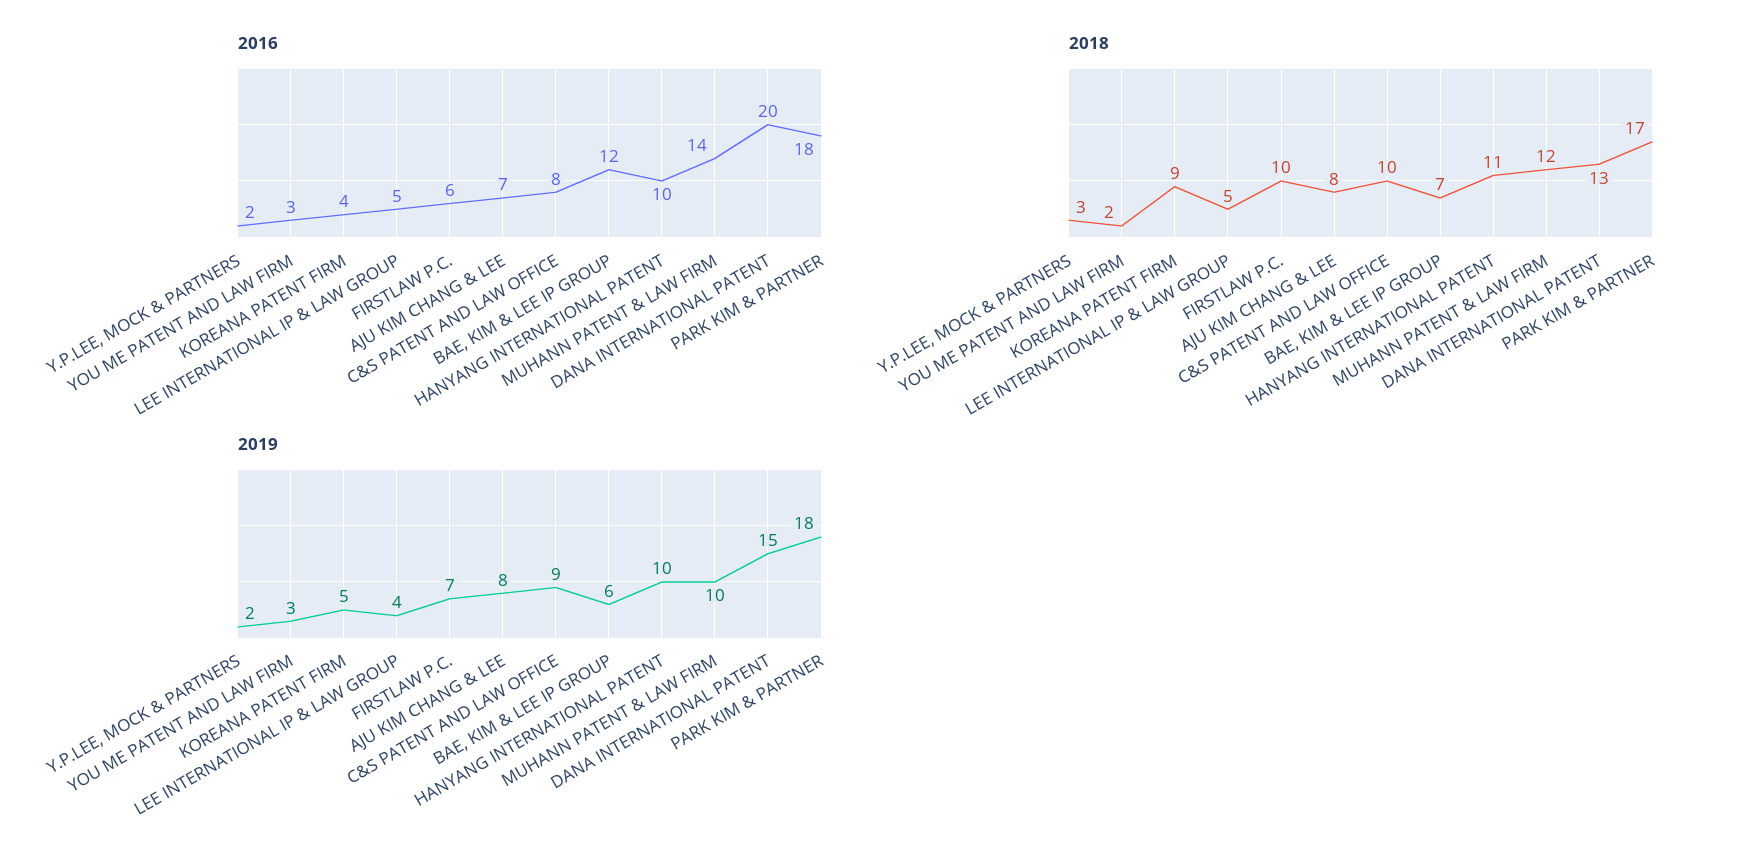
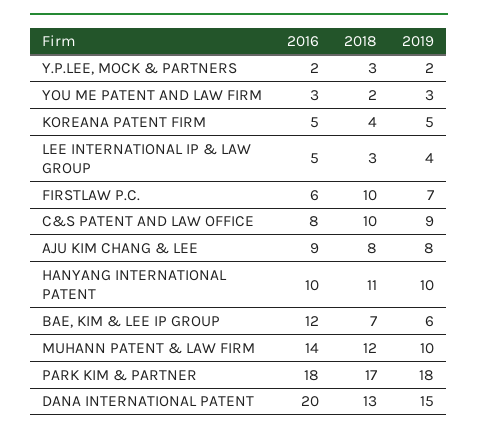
  {
    "2016": {
      "Y.P.LEE, MOCK & PARTNERS": 2,
      "YOU ME PATENT AND LAW FIRM": 3,
-     "KOREANA PATENT FIRM": 4,
+     "KOREANA PATENT FIRM": 5,
      "LEE INTERNATIONAL IP & LAW GROUP": 5,
      "FIRSTLAW P.C.": 6,
-     "AJU KIM CHANG & LEE": 7,
+     "AJU KIM CHANG & LEE": 9,
      "C&S PATENT AND LAW OFFICE": 8,
      "BAE, KIM & LEE IP GROUP": 12,
      "HANYANG INTERNATIONAL PATENT": 10,
      "MUHANN PATENT & LAW FIRM": 14,
      "DANA INTERNATIONAL PATENT": 20,
      "PARK KIM & PARTNER": 18
    },
    "2018": {
      "Y.P.LEE, MOCK & PARTNERS": 3,
      "YOU ME PATENT AND LAW FIRM": 2,
-     "KOREANA PATENT FIRM": 9,
+     "KOREANA PATENT FIRM": 4,
-     "LEE INTERNATIONAL IP & LAW GROUP": 5,
+     "LEE INTERNATIONAL IP & LAW GROUP": 3,
      "FIRSTLAW P.C.": 10,
      "AJU KIM CHANG & LEE": 8,
      "C&S PATENT AND LAW OFFICE": 10,
      "BAE, KIM & LEE IP GROUP": 7,
      "HANYANG INTERNATIONAL PATENT": 11,
      "MUHANN PATENT & LAW FIRM": 12,
      "DANA INTERNATIONAL PATENT": 13,
      "PARK KIM & PARTNER": 17
    },
    "2019": {
      "Y.P.LEE, MOCK & PARTNERS": 2,
      "YOU ME PATENT AND LAW FIRM": 3,
      "KOREANA PATENT FIRM": 5,
      "LEE INTERNATIONAL IP & LAW GROUP": 4,
      "FIRSTLAW P.C.": 7,
      "AJU KIM CHANG & LEE": 8,
      "C&S PATENT AND LAW OFFICE": 9,
      "BAE, KIM & LEE IP GROUP": 6,
      "HANYANG INTERNATIONAL PATENT": 10,
      "MUHANN PATENT & LAW FIRM": 10,
      "DANA INTERNATIONAL PATENT": 15,
      "PARK KIM & PARTNER": 18
    }
  }

